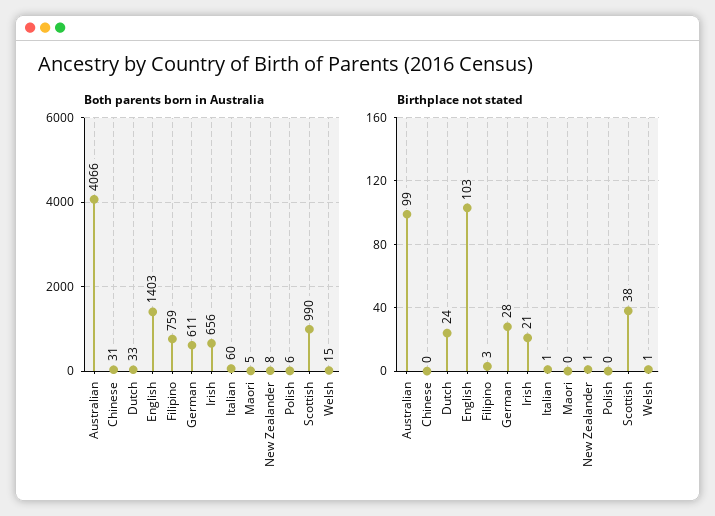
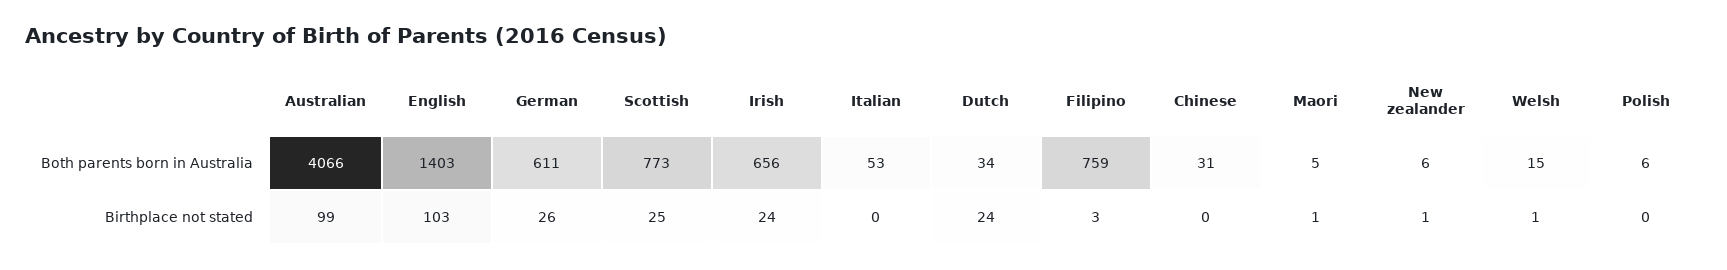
  {
    "Both parents born in Australia": {
      "Australian": 4066,
      "Chinese": 31,
-     "Dutch": 33,
+     "Dutch": 34,
      "English": 1403,
      "Filipino": 759,
      "German": 611,
      "Irish": 656,
-     "Italian": 60,
+     "Italian": 53,
      "Maori": 5,
-     "New Zealander": 8,
+     "New Zealander": 6,
      "Polish": 6,
-     "Scottish": 990,
+     "Scottish": 773,
      "Welsh": 15
    },
    "Birthplace not stated": {
      "Australian": 99,
      "Chinese": 0,
      "Dutch": 24,
      "English": 103,
      "Filipino": 3,
-     "German": 28,
+     "German": 26,
-     "Irish": 21,
+     "Irish": 24,
-     "Italian": 1,
+     "Italian": 0,
-     "Maori": 0,
+     "Maori": 1,
      "New Zealander": 1,
      "Polish": 0,
-     "Scottish": 38,
+     "Scottish": 25,
      "Welsh": 1
    }
  }

